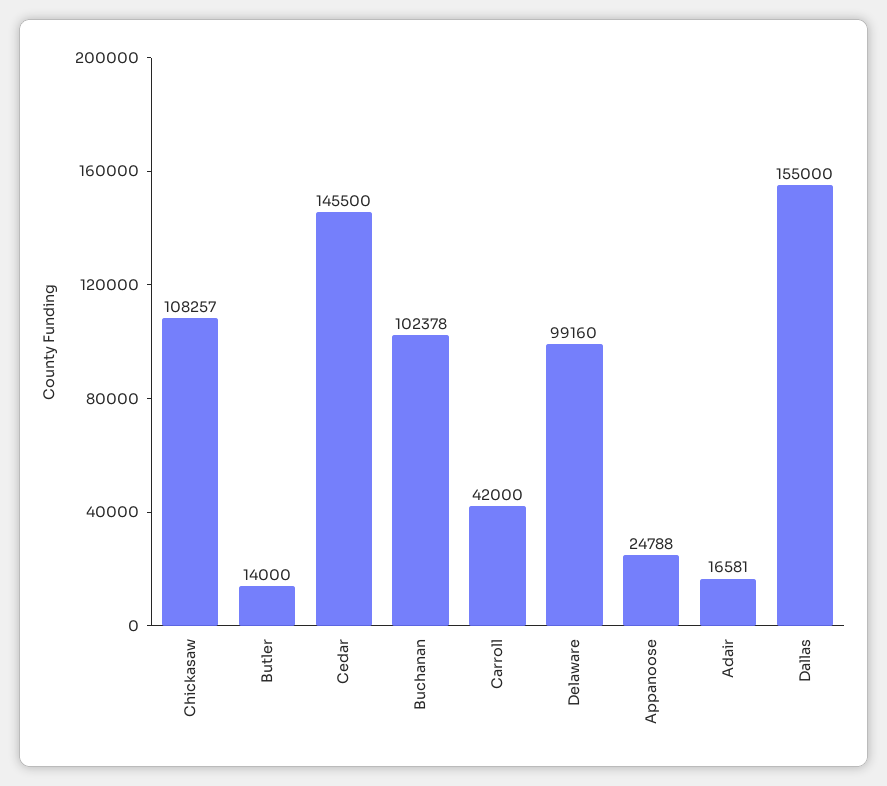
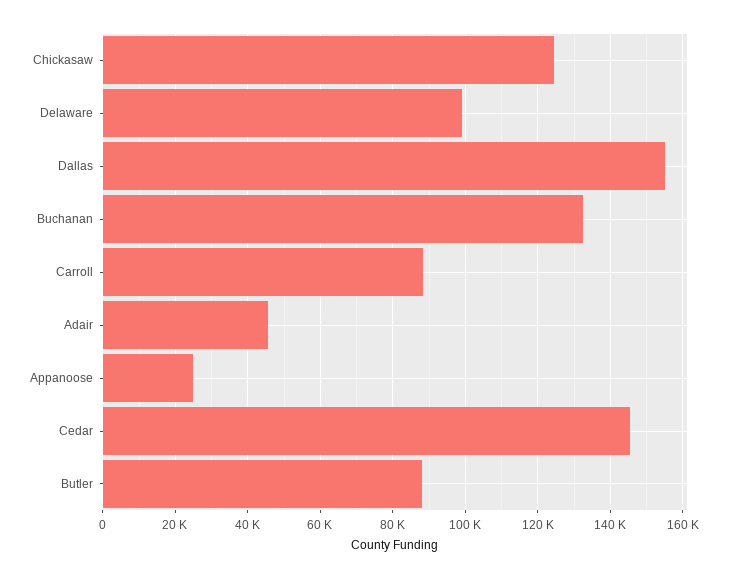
  {
-   "Chickasaw": 108257,
+   "Chickasaw": 124000,
-   "Butler": 14000,
+   "Butler": 88000,
    "Cedar": 145500,
-   "Buchanan": 102378,
+   "Buchanan": 132000,
-   "Carroll": 42000,
+   "Carroll": 88000,
    "Delaware": 99160,
    "Appanoose": 24788,
-   "Adair": 16581,
+   "Adair": 46000,
    "Dallas": 155000
  }

